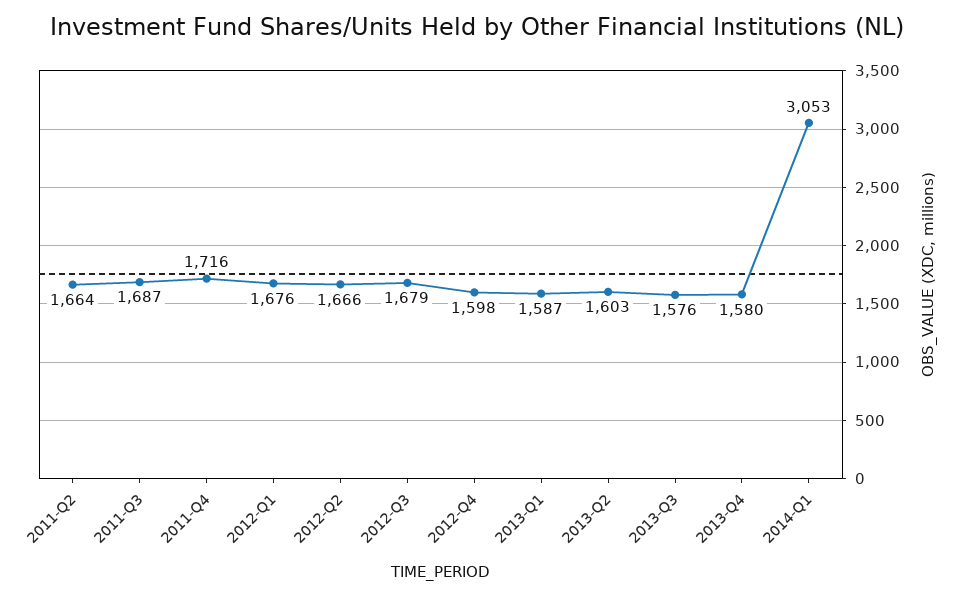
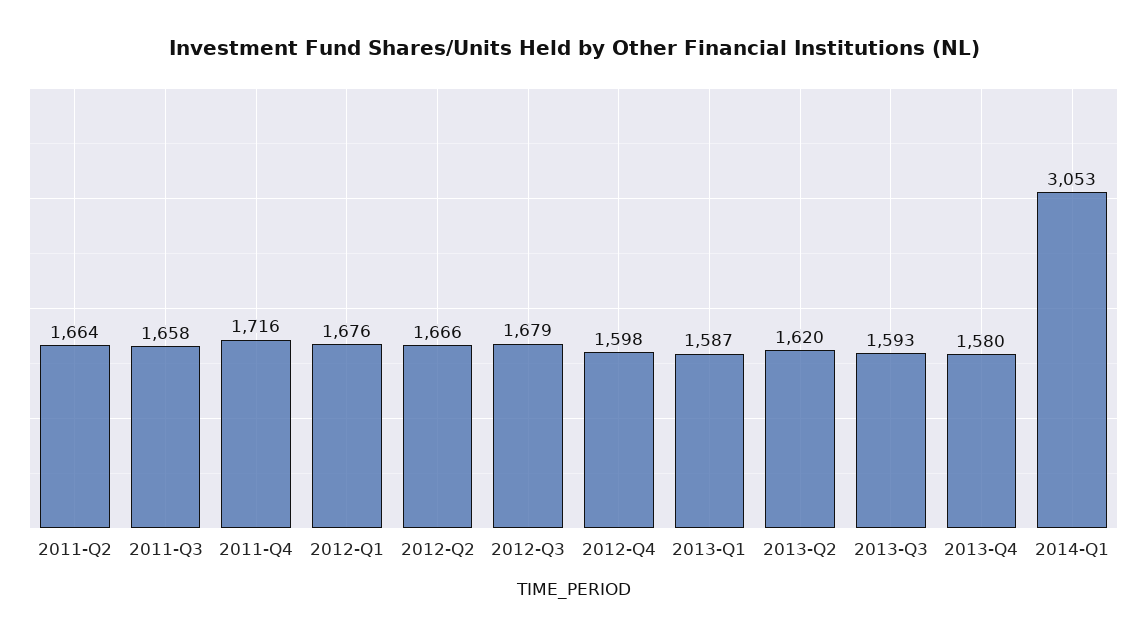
  {
    "2011-Q2": 1664,
-   "2011-Q3": 1687,
+   "2011-Q3": 1658,
    "2011-Q4": 1716,
    "2012-Q1": 1676,
    "2012-Q2": 1666,
    "2012-Q3": 1679,
    "2012-Q4": 1598,
    "2013-Q1": 1587,
-   "2013-Q2": 1603,
+   "2013-Q2": 1620,
-   "2013-Q3": 1576,
+   "2013-Q3": 1593,
    "2013-Q4": 1580,
    "2014-Q1": 3053
  }

